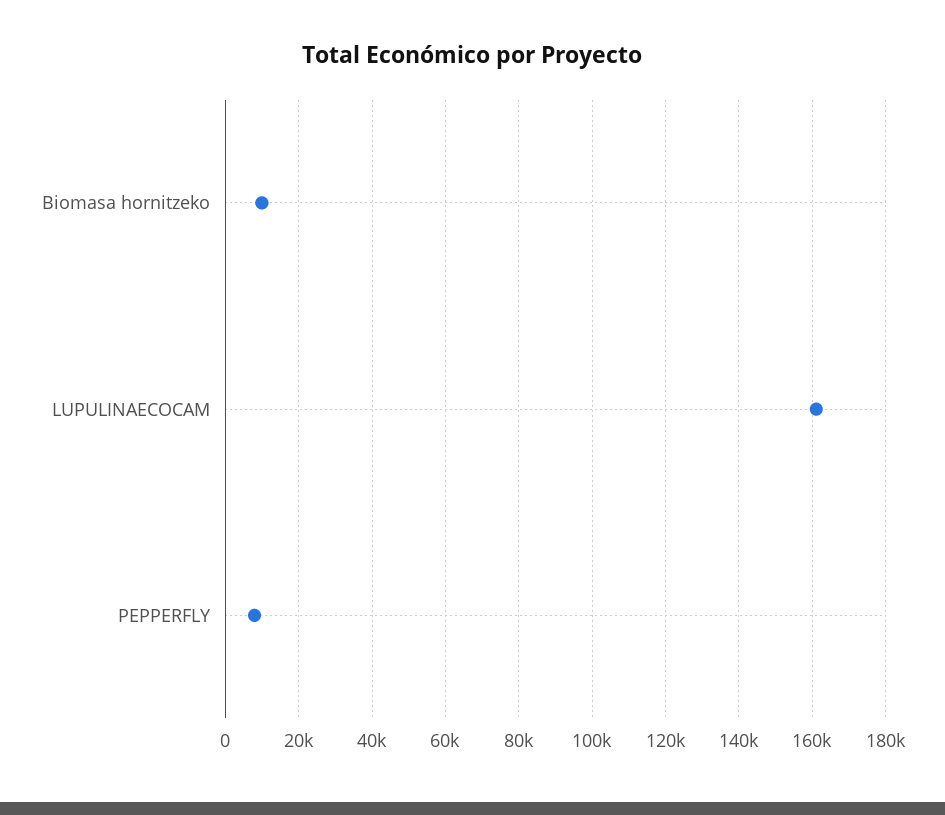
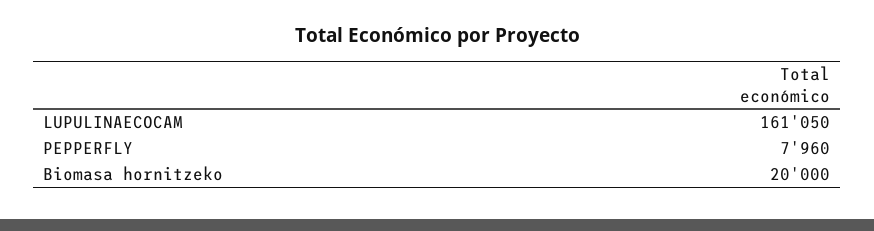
  {
-   "Biomasa hornitzeko": 10000,
+   "Biomasa hornitzeko": 20000,
    "LUPULINAECOCAM": 161050,
    "PEPPERFLY": 7960
  }

